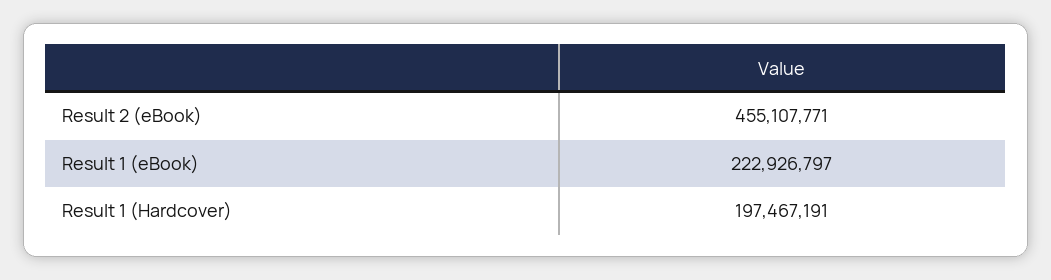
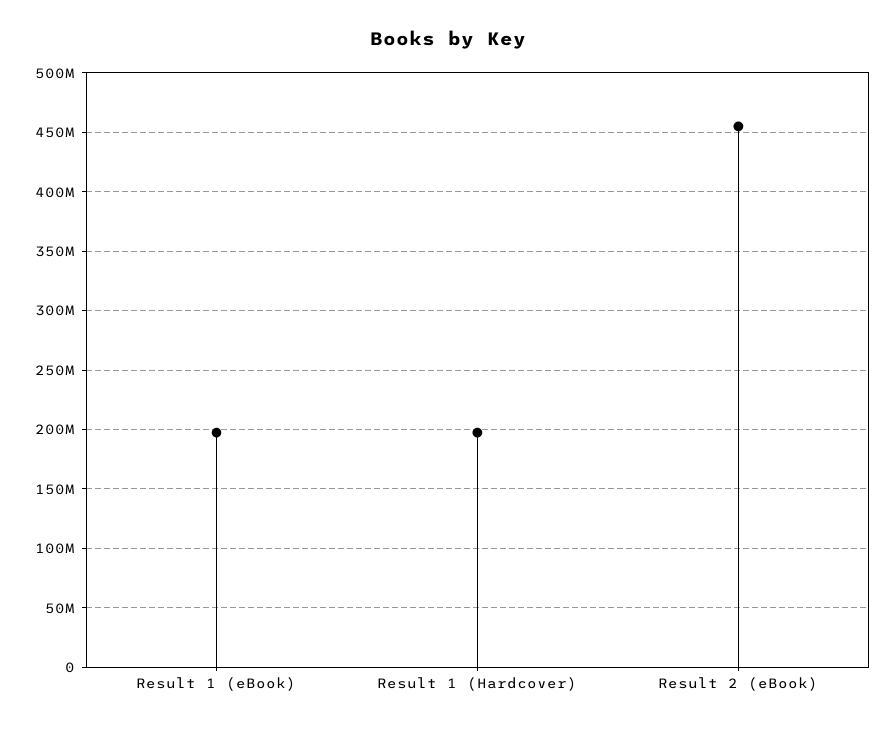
  {
    "Result 2 (eBook)": 455107771,
-   "Result 1 (eBook)": 222926797,
+   "Result 1 (eBook)": 200000000,
    "Result 1 (Hardcover)": 197467191
  }

